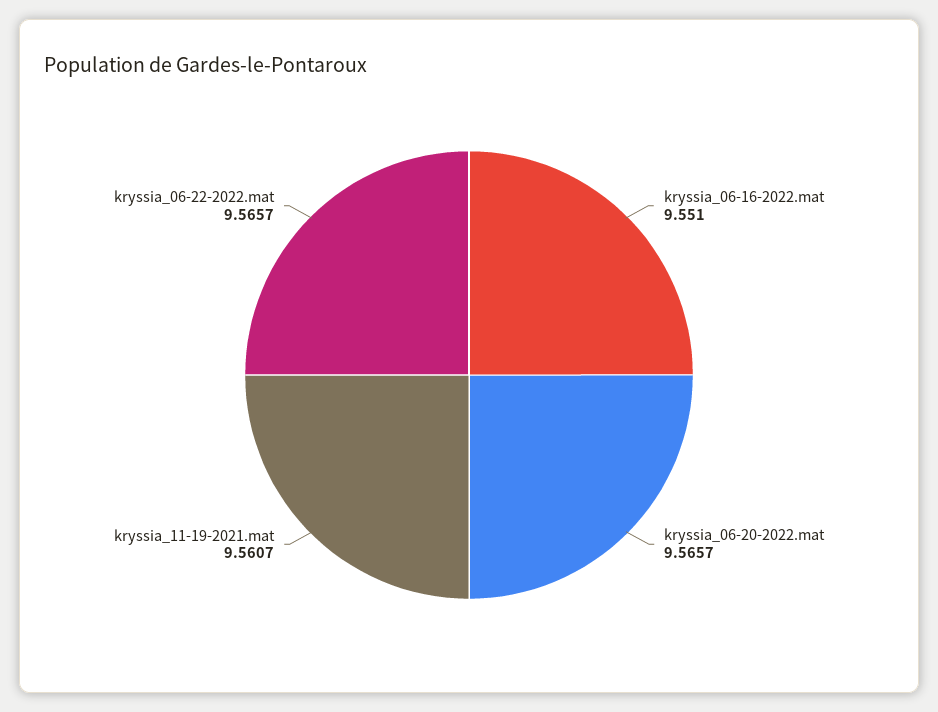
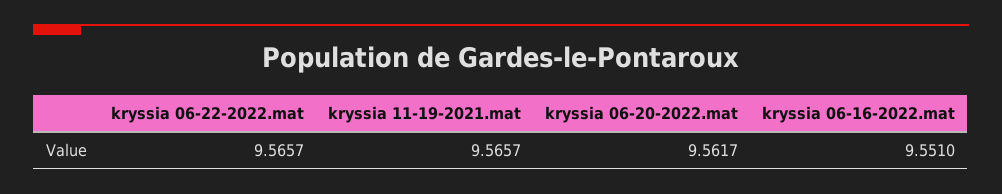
  {
    "kryssia_06-16-2022.mat": 9.551,
-   "kryssia_06-20-2022.mat": 9.5657,
+   "kryssia_06-20-2022.mat": 9.5617,
-   "kryssia_11-19-2021.mat": 9.5607,
+   "kryssia_11-19-2021.mat": 9.5657,
    "kryssia_06-22-2022.mat": 9.5657
  }

